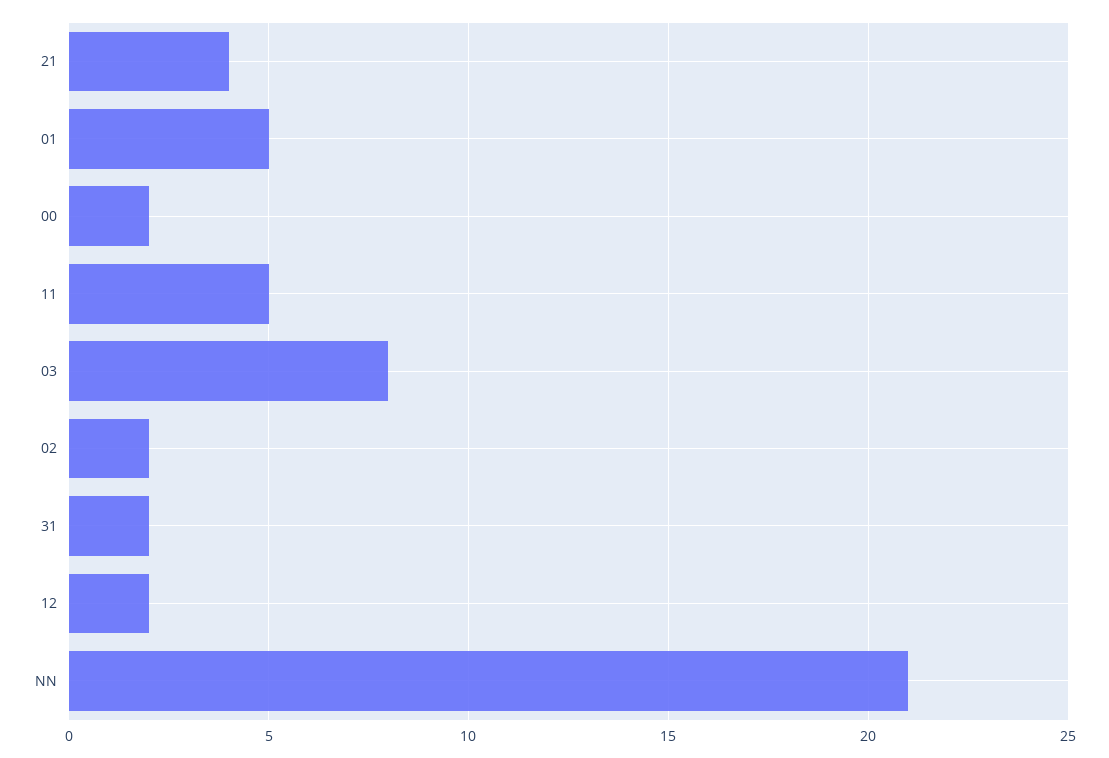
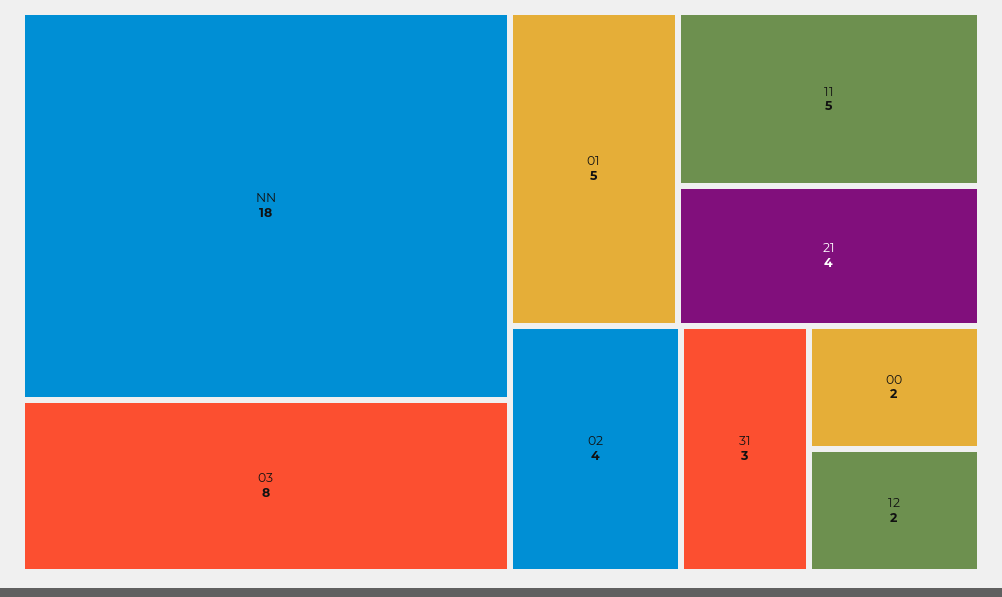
  {
    "21": 4,
    "01": 5,
    "00": 2,
    "11": 5,
    "03": 8,
-   "02": 2,
+   "02": 4,
-   "31": 2,
+   "31": 3,
    "12": 2,
-   "NN": 21
+   "NN": 18
  }

